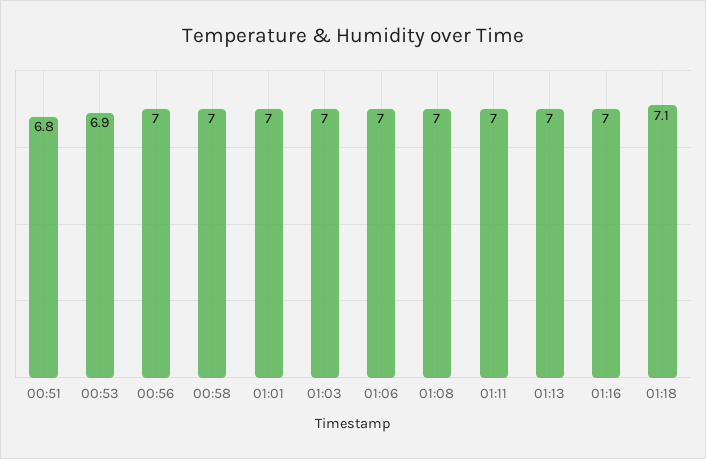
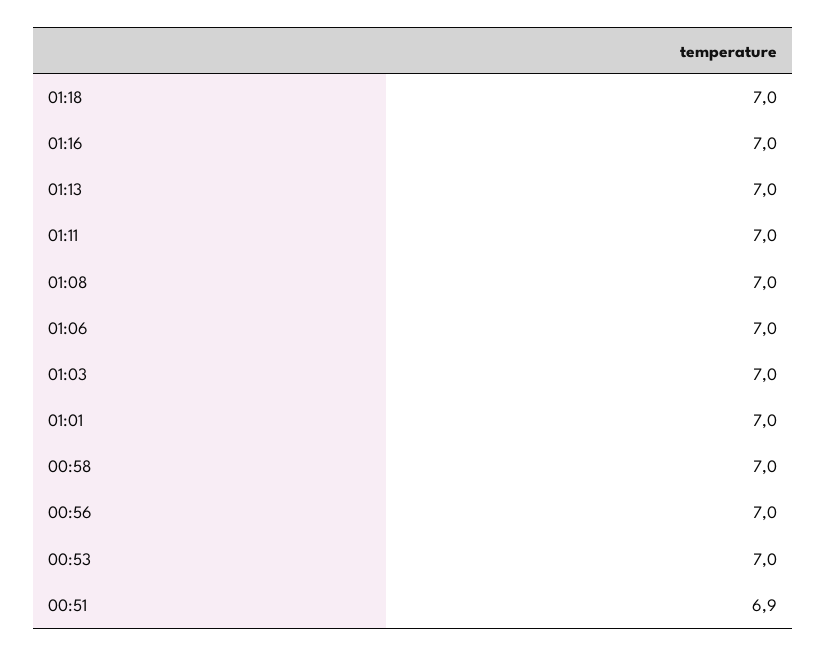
  {
-   "00:51": 6.8,
+   "00:51": 6.9,
-   "00:53": 6.9,
+   "00:53": 7,
    "00:56": 7,
    "00:58": 7,
    "01:01": 7,
    "01:03": 7,
    "01:06": 7,
    "01:08": 7,
    "01:11": 7,
    "01:13": 7,
    "01:16": 7,
-   "01:18": 7.1
+   "01:18": 7
  }

